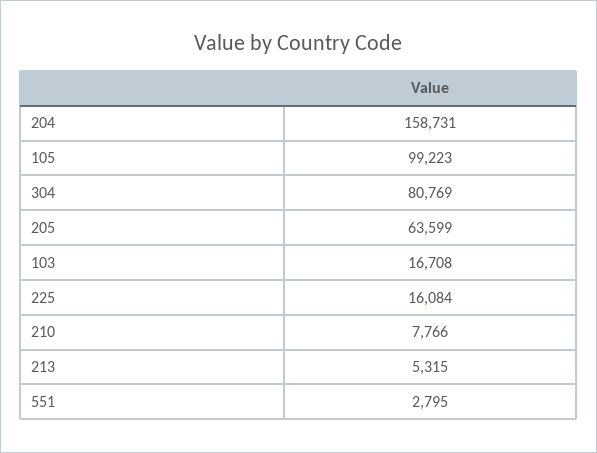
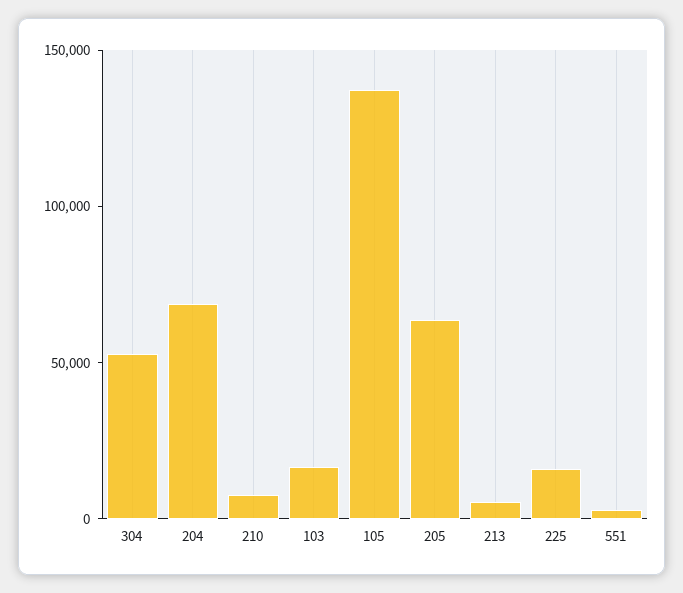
  {
-   "204": 158731,
+   "204": 70000,
-   "105": 99223,
+   "105": 140000,
-   "304": 80769,
+   "304": 50000,
    "205": 63599,
    "103": 16708,
    "225": 16084,
    "210": 7766,
    "213": 5315,
    "551": 2795
  }

